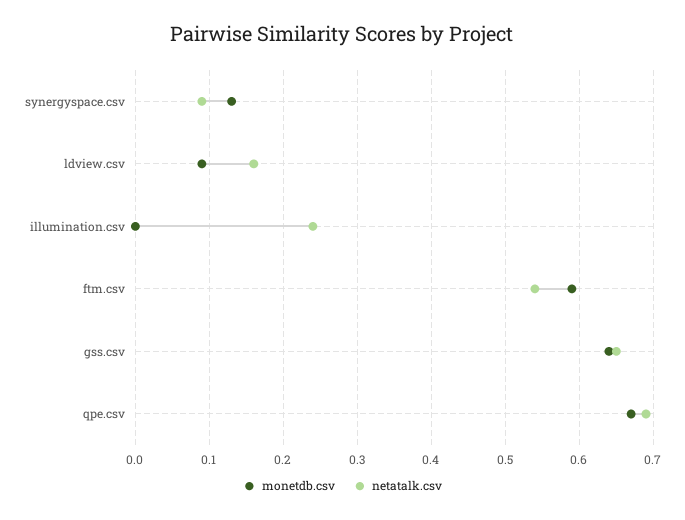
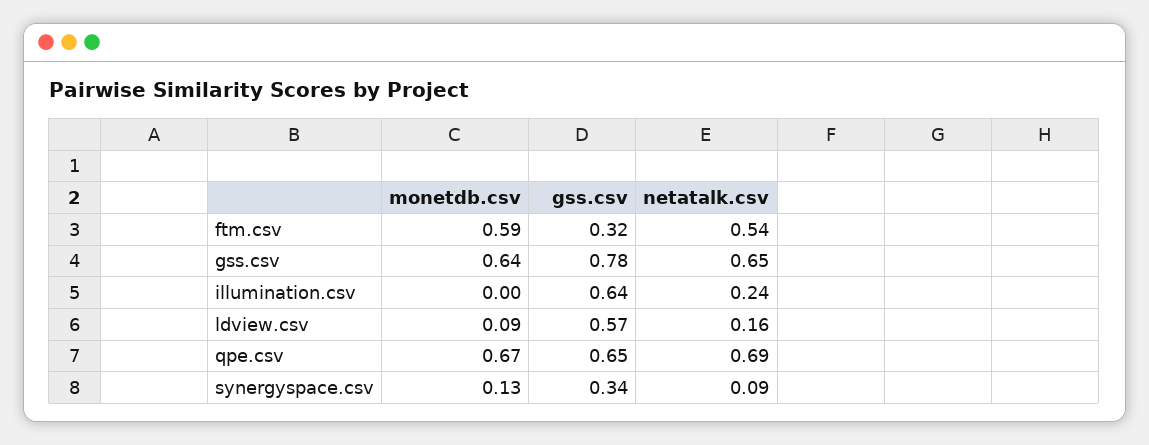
  {
    "monetdb.csv": {
      "synergyspace.csv": 0.13,
      "ldview.csv": 0.09,
      "illumination.csv": 0,
      "ftm.csv": 0.59,
      "gss.csv": 0.64,
      "qpe.csv": 0.67
    },
    "netatalk.csv": {
      "synergyspace.csv": 0.09,
      "ldview.csv": 0.16,
      "illumination.csv": 0.24,
      "ftm.csv": 0.54,
      "gss.csv": 0.65,
      "qpe.csv": 0.69
-   }
+   },
+   "gss.csv": {
+     "ftm.csv": 0.32,
+     "gss.csv": 0.78,
+     "illumination.csv": 0.64,
+     "ldview.csv": 0.57,
+     "qpe.csv": 0.65,
+     "synergyspace.csv": 0.34
+   }
  }

